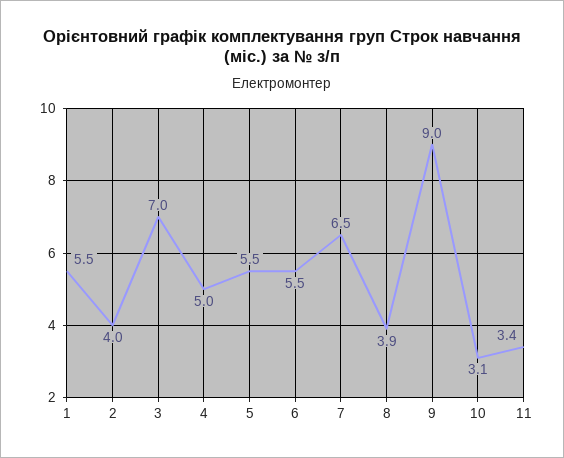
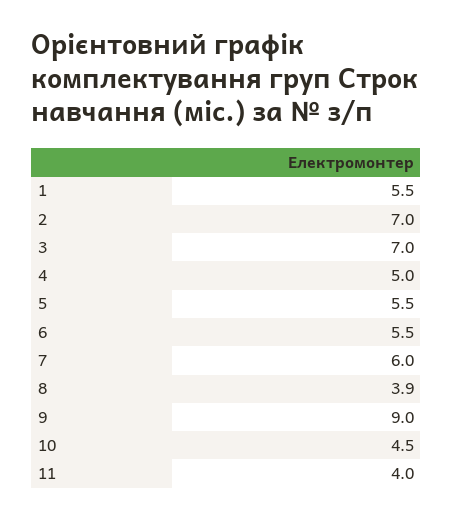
  {
    "1": 5.5,
-   "2": 4,
+   "2": 7,
    "3": 7,
    "4": 5,
    "5": 5.5,
    "6": 5.5,
-   "7": 6.5,
+   "7": 6,
    "8": 3.9,
    "9": 9,
-   "10": 3.1,
+   "10": 4.5,
-   "11": 3.4
+   "11": 4
  }

